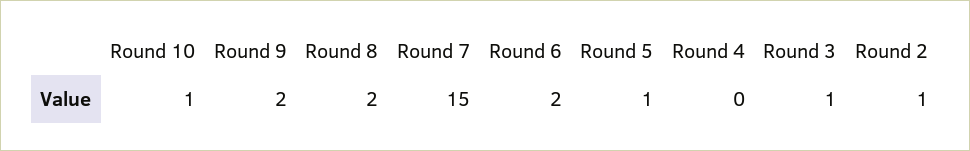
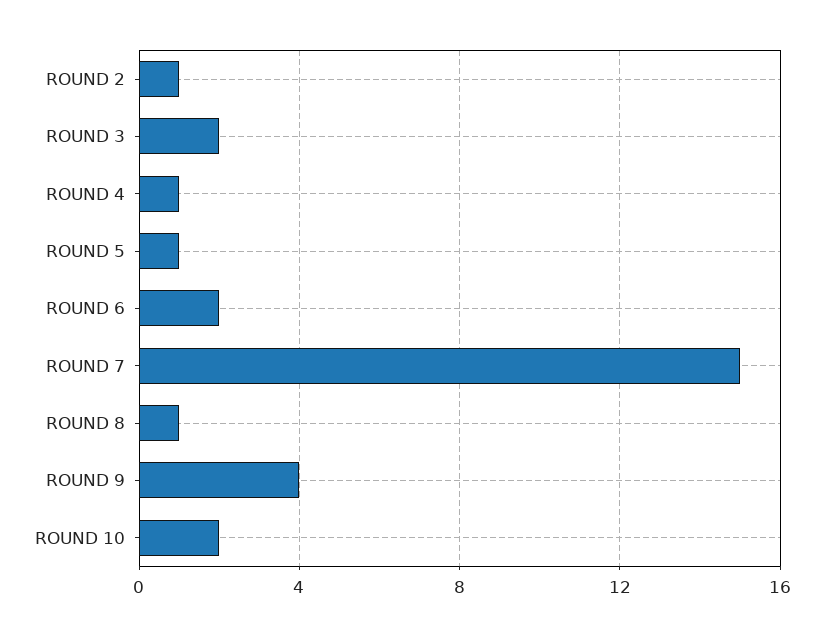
  {
-   "Round 10": 1,
+   "Round 10": 2,
-   "Round 9": 2,
+   "Round 9": 4,
-   "Round 8": 2,
+   "Round 8": 1,
    "Round 7": 15,
    "Round 6": 2,
    "Round 5": 1,
-   "Round 4": 0,
+   "Round 4": 1,
-   "Round 3": 1,
+   "Round 3": 2,
    "Round 2": 1
  }

